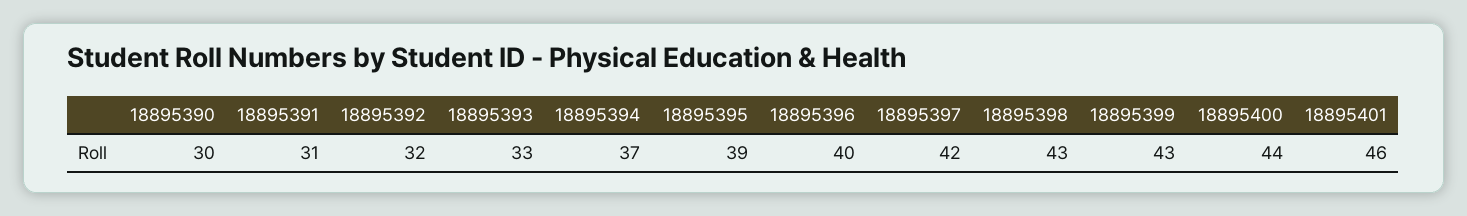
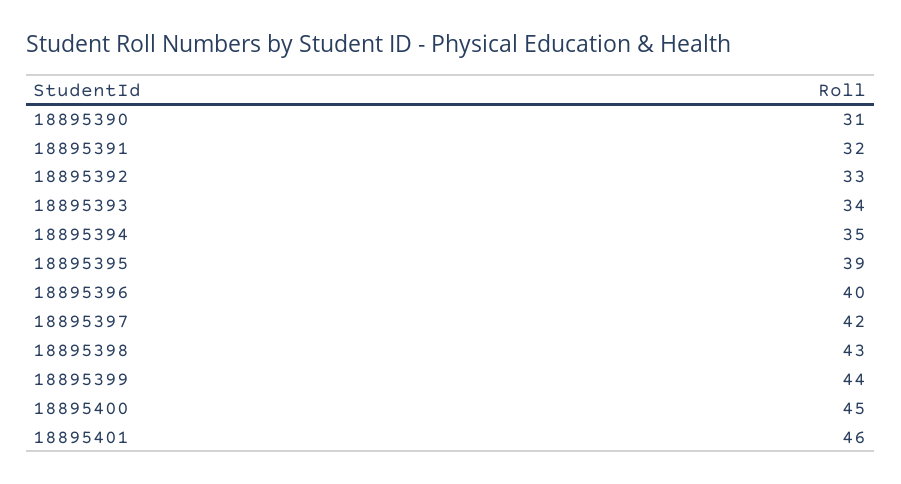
  {
-   "18895390": 30,
+   "18895390": 31,
-   "18895391": 31,
+   "18895391": 32,
-   "18895392": 32,
+   "18895392": 33,
-   "18895393": 33,
+   "18895393": 34,
-   "18895394": 37,
+   "18895394": 35,
    "18895395": 39,
    "18895396": 40,
    "18895397": 42,
    "18895398": 43,
-   "18895399": 43,
+   "18895399": 44,
-   "18895400": 44,
+   "18895400": 45,
    "18895401": 46
  }

